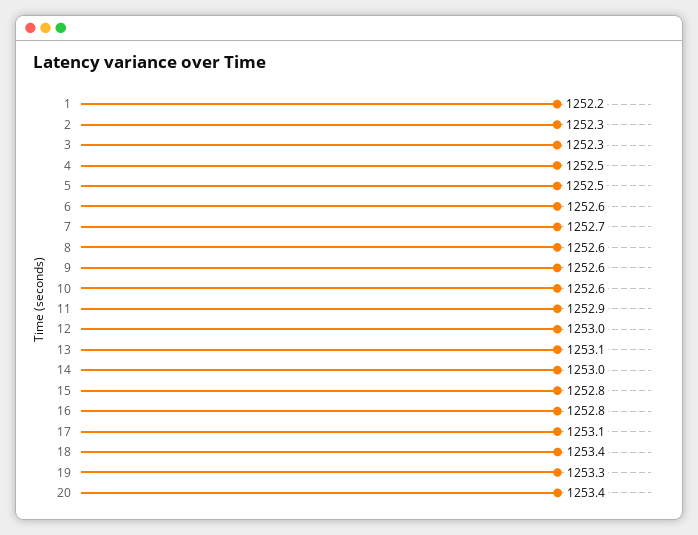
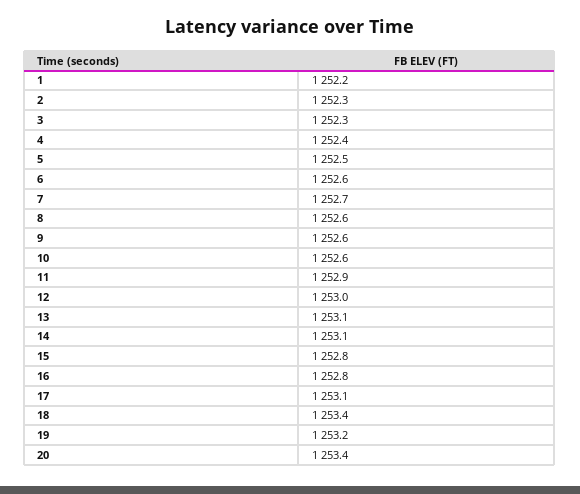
  {
    "1": 1252.2,
    "2": 1252.3,
    "3": 1252.3,
-   "4": 1252.5,
+   "4": 1252.4,
    "5": 1252.5,
    "6": 1252.6,
    "7": 1252.7,
    "8": 1252.6,
    "9": 1252.6,
    "10": 1252.6,
    "11": 1252.9,
    "12": 1253,
    "13": 1253.1,
-   "14": 1253,
+   "14": 1253.1,
    "15": 1252.8,
    "16": 1252.8,
    "17": 1253.1,
    "18": 1253.4,
-   "19": 1253.3,
+   "19": 1253.2,
    "20": 1253.4
  }

